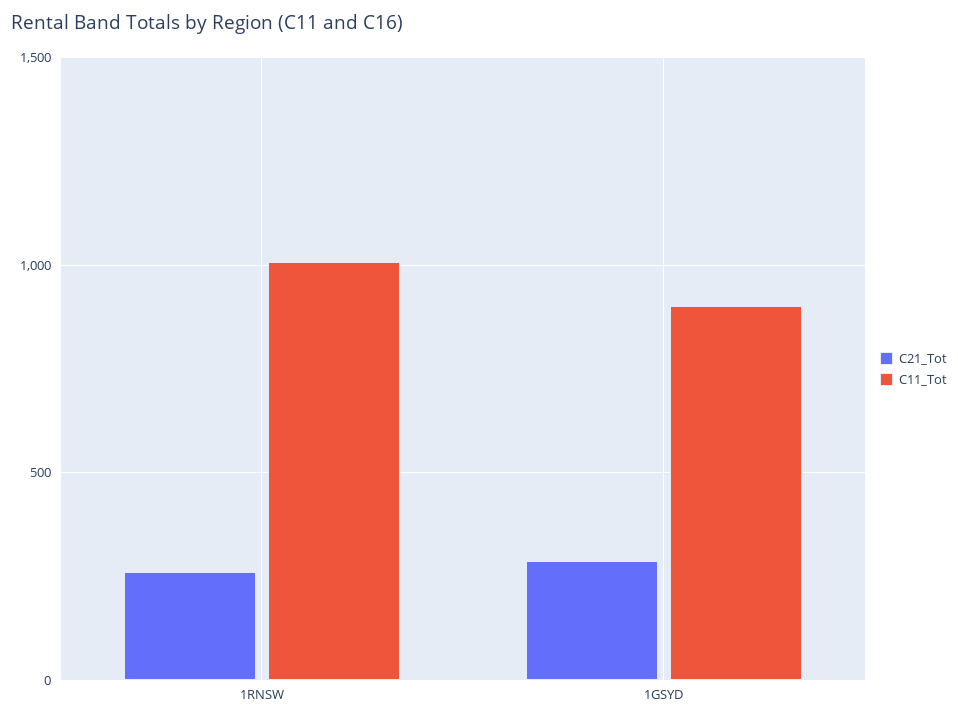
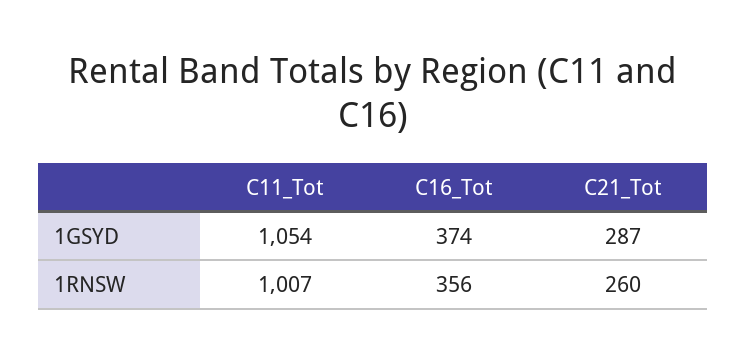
  {
    "C21_Tot": {
      "1RNSW": 260,
      "1GSYD": 287
    },
    "C11_Tot": {
      "1RNSW": 1007,
-     "1GSYD": 900
+     "1GSYD": 1054
-   }
+   },
+   "C16_Tot": {
+     "1GSYD": 374,
+     "1RNSW": 356
+   }
  }

